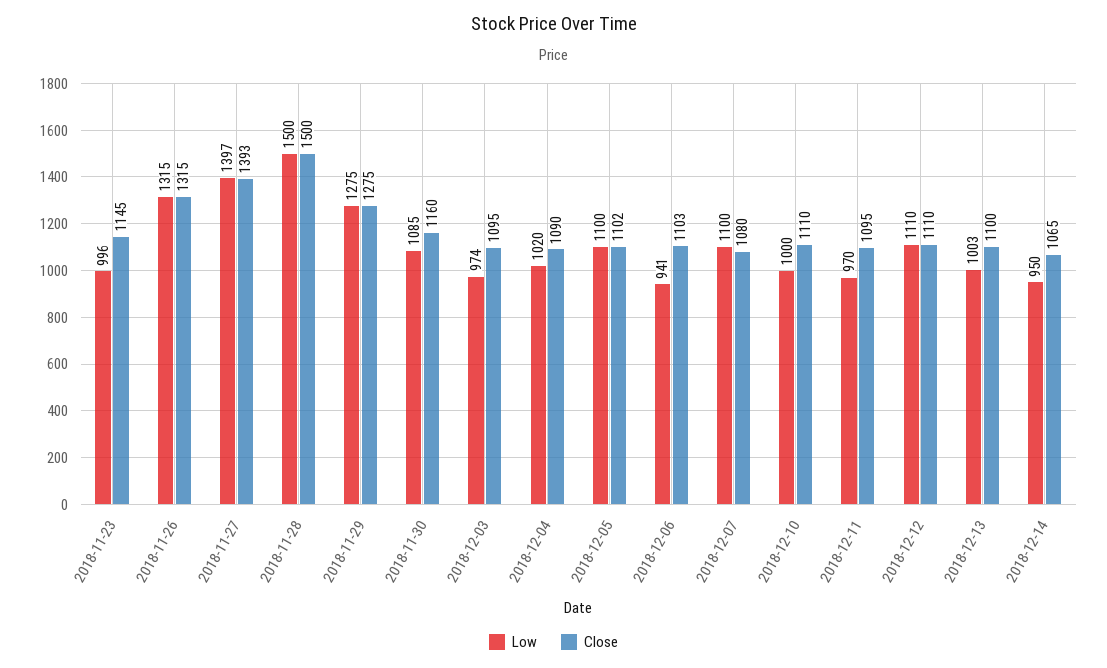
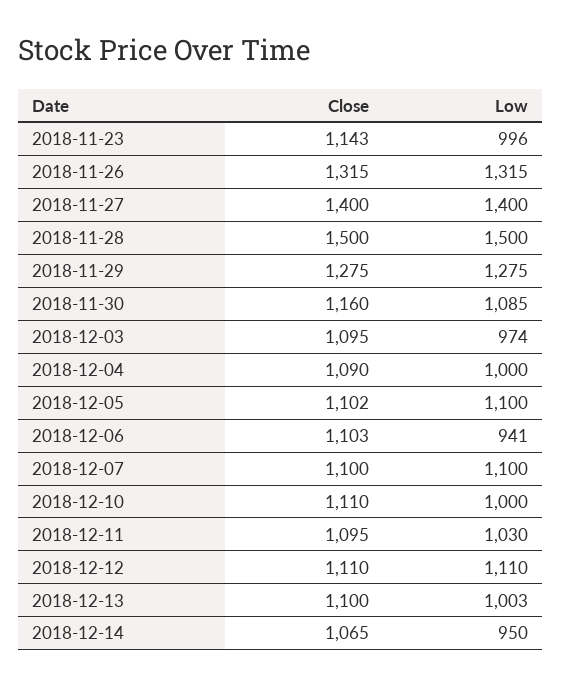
  {
    "Low": {
      "2018-11-23": 996,
      "2018-11-26": 1315,
-     "2018-11-27": 1397,
+     "2018-11-27": 1400,
      "2018-11-28": 1500,
      "2018-11-29": 1275,
      "2018-11-30": 1085,
      "2018-12-03": 974,
-     "2018-12-04": 1020,
+     "2018-12-04": 1000,
      "2018-12-05": 1100,
      "2018-12-06": 941,
      "2018-12-07": 1100,
      "2018-12-10": 1000,
-     "2018-12-11": 970,
+     "2018-12-11": 1030,
      "2018-12-12": 1110,
      "2018-12-13": 1003,
      "2018-12-14": 950
    },
    "Close": {
-     "2018-11-23": 1145,
+     "2018-11-23": 1143,
      "2018-11-26": 1315,
-     "2018-11-27": 1393,
+     "2018-11-27": 1400,
      "2018-11-28": 1500,
      "2018-11-29": 1275,
      "2018-11-30": 1160,
      "2018-12-03": 1095,
      "2018-12-04": 1090,
      "2018-12-05": 1102,
      "2018-12-06": 1103,
-     "2018-12-07": 1080,
+     "2018-12-07": 1100,
      "2018-12-10": 1110,
      "2018-12-11": 1095,
      "2018-12-12": 1110,
      "2018-12-13": 1100,
      "2018-12-14": 1065
    }
  }

